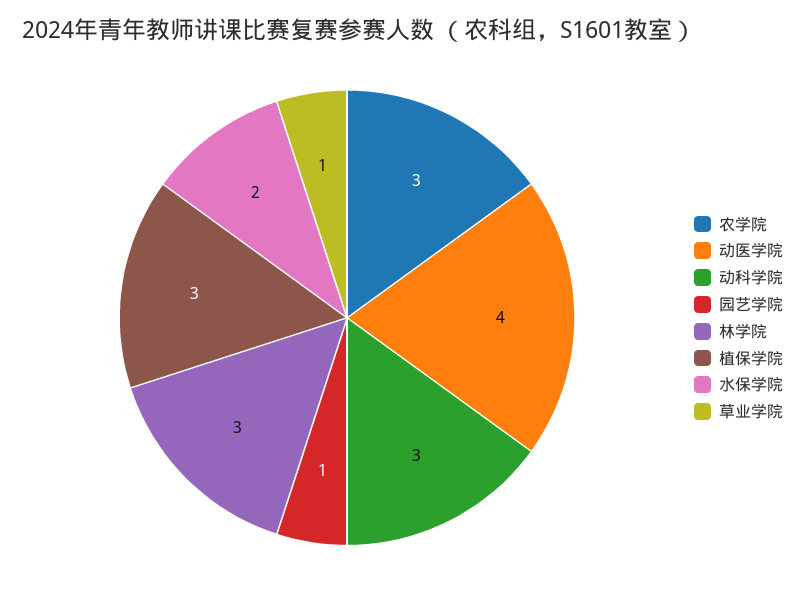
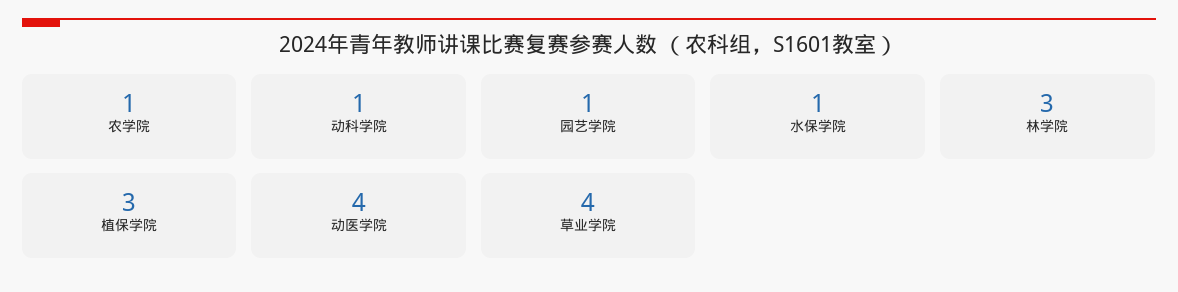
  {
-   "农学院": 3,
+   "农学院": 1,
    "动医学院": 4,
-   "动科学院": 3,
+   "动科学院": 1,
    "园艺学院": 1,
    "林学院": 3,
    "植保学院": 3,
-   "水保学院": 2,
+   "水保学院": 1,
-   "草业学院": 1
+   "草业学院": 4
  }

